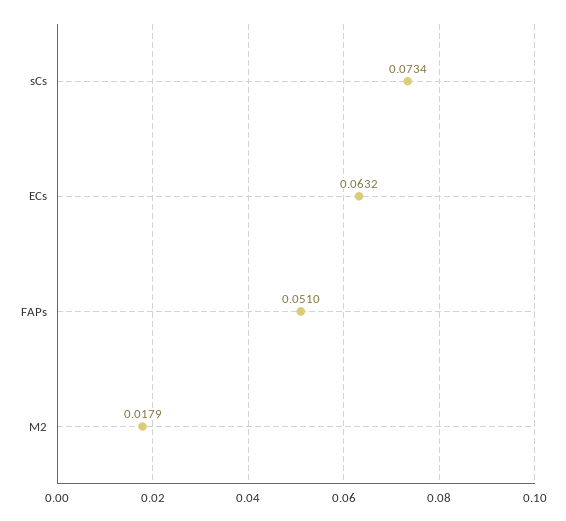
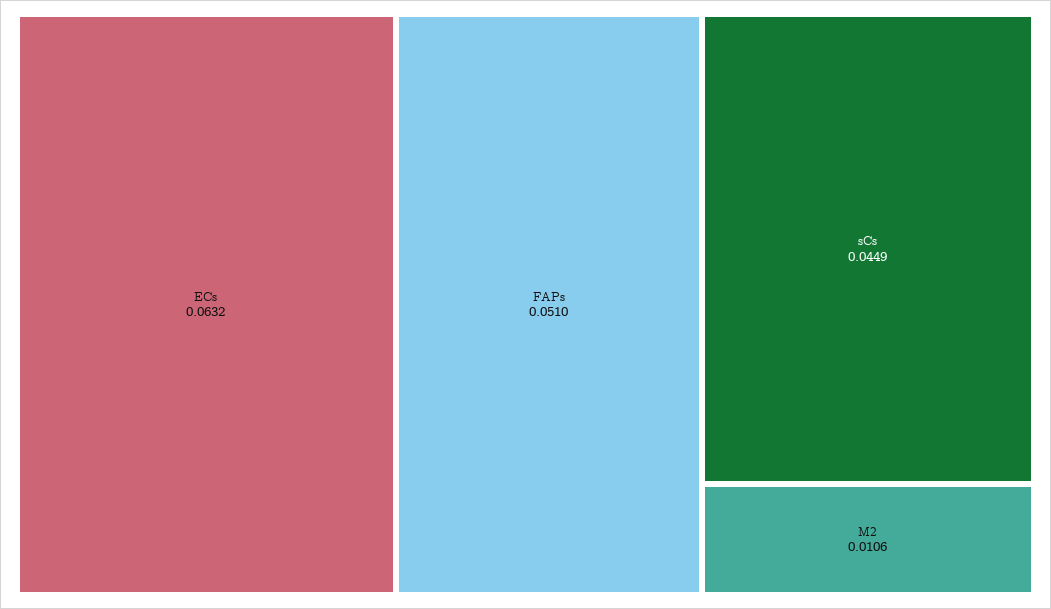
  {
-   "sCs": 0.0734,
+   "sCs": 0.0449,
    "ECs": 0.0632,
    "FAPs": 0.051,
-   "M2": 0.0179
+   "M2": 0.0106
  }

